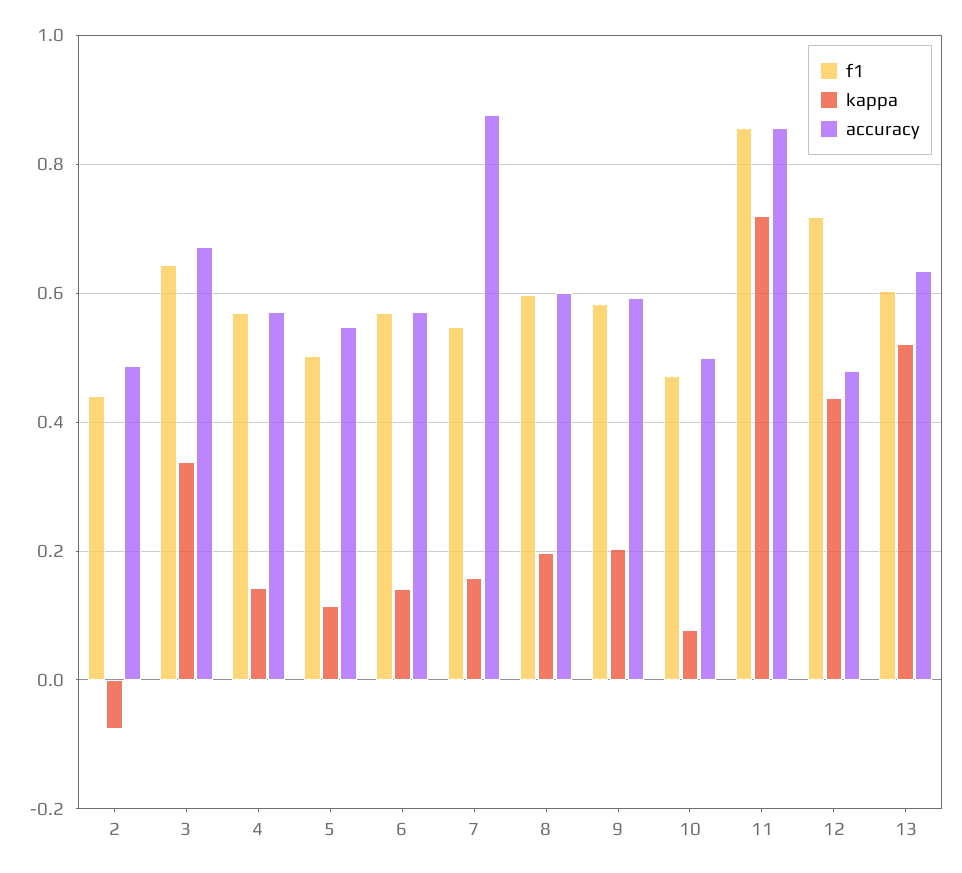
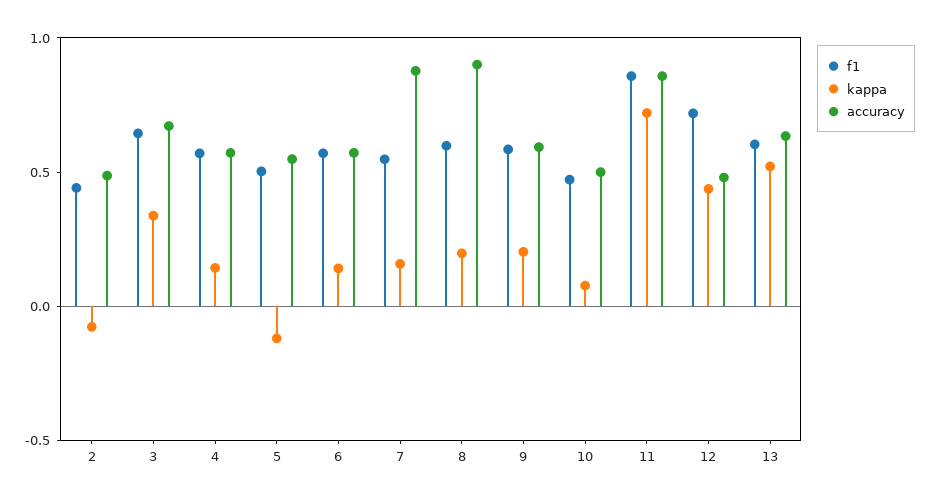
  {
    "f1": {
      "2": 0.44,
      "3": 0.64,
      "4": 0.56,
      "5": 0.5,
      "6": 0.58,
      "7": 0.54,
      "8": 0.6,
      "9": 0.58,
      "10": 0.48,
      "11": 0.86,
      "12": 0.72,
      "13": 0.6
    },
    "kappa": {
      "2": -0.08,
      "3": 0.34,
      "4": 0.14,
-     "5": 0.12,
+     "5": -0.1,
      "6": 0.14,
      "7": 0.16,
      "8": 0.2,
      "9": 0.2,
      "10": 0.08,
      "11": 0.72,
      "12": 0.44,
      "13": 0.52
    },
    "accuracy": {
      "2": 0.48,
      "3": 0.68,
      "4": 0.58,
      "5": 0.54,
      "6": 0.58,
      "7": 0.88,
-     "8": 0.6,
+     "8": 0.9,
      "9": 0.6,
      "10": 0.5,
      "11": 0.86,
      "12": 0.48,
      "13": 0.64
    }
  }

